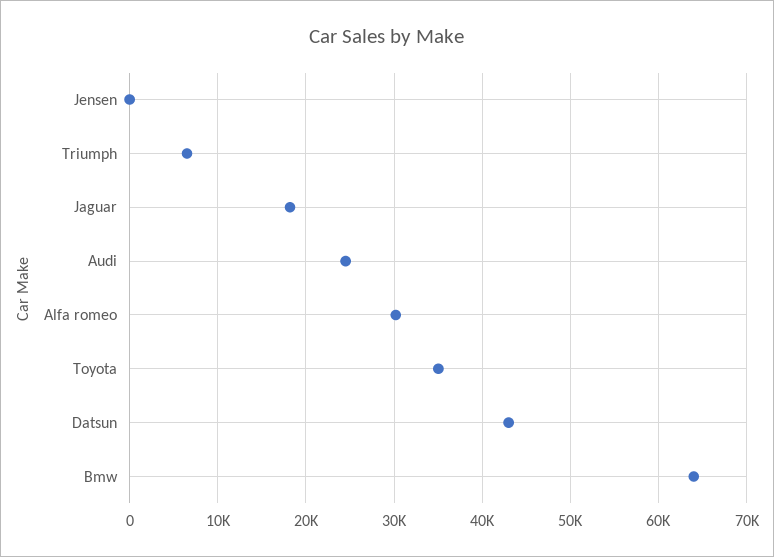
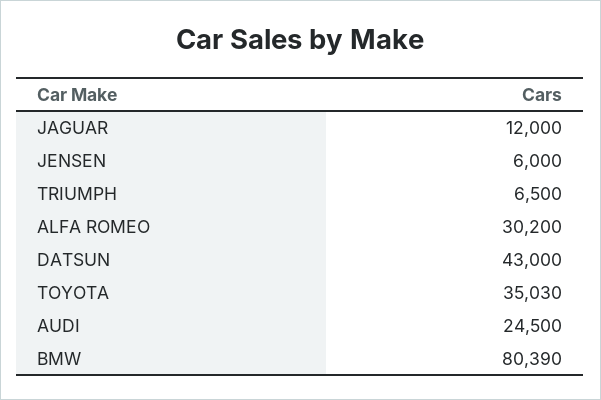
  {
-   "Jensen": 0,
+   "Jensen": 6000,
    "Triumph": 6500,
-   "Jaguar": 18000,
+   "Jaguar": 12000,
    "Audi": 24500,
    "Alfa romeo": 30200,
    "Toyota": 35030,
    "Datsun": 43000,
-   "Bmw": 64000
+   "Bmw": 80390
  }

